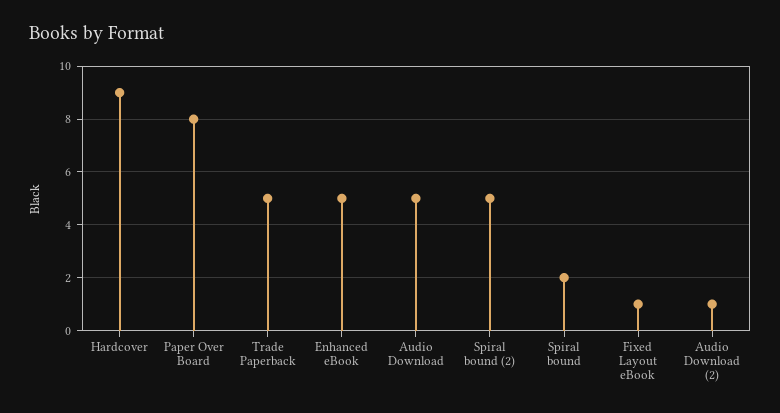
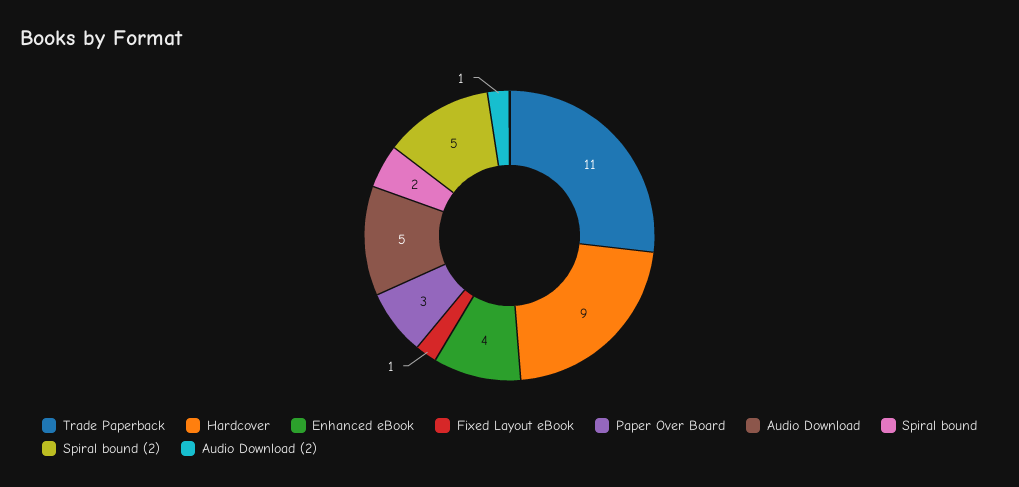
  {
    "Hardcover": 9,
-   "Paper Over Board": 8,
+   "Paper Over Board": 3,
-   "Trade Paperback": 5,
+   "Trade Paperback": 11,
-   "Enhanced eBook": 5,
+   "Enhanced eBook": 4,
    "Audio Download": 5,
    "Spiral bound (2)": 5,
    "Spiral bound": 2,
    "Fixed Layout eBook": 1,
    "Audio Download (2)": 1
  }

